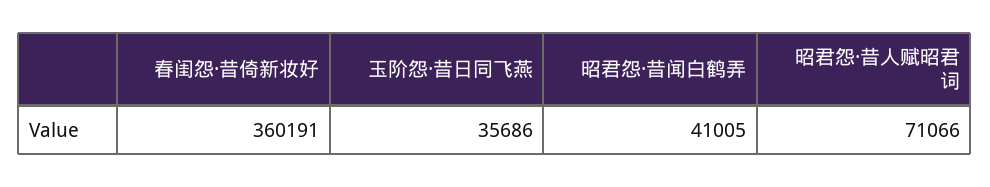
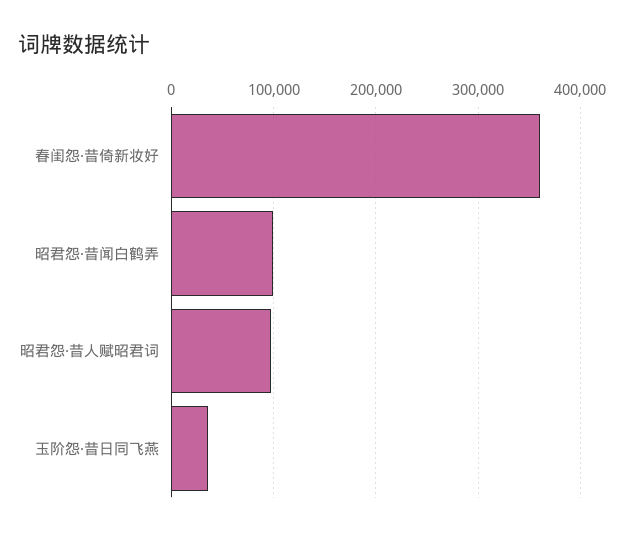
  {
    "春闺怨·昔倚新妆好": 360191,
    "玉阶怨·昔日同飞燕": 35686,
-   "昭君怨·昔闻白鹤弄": 41005,
+   "昭君怨·昔闻白鹤弄": 100000,
-   "昭君怨·昔人赋昭君词": 71066
+   "昭君怨·昔人赋昭君词": 100000
  }

